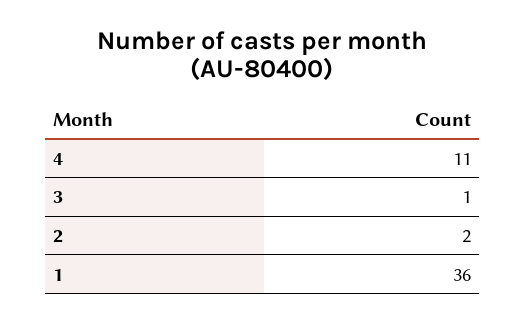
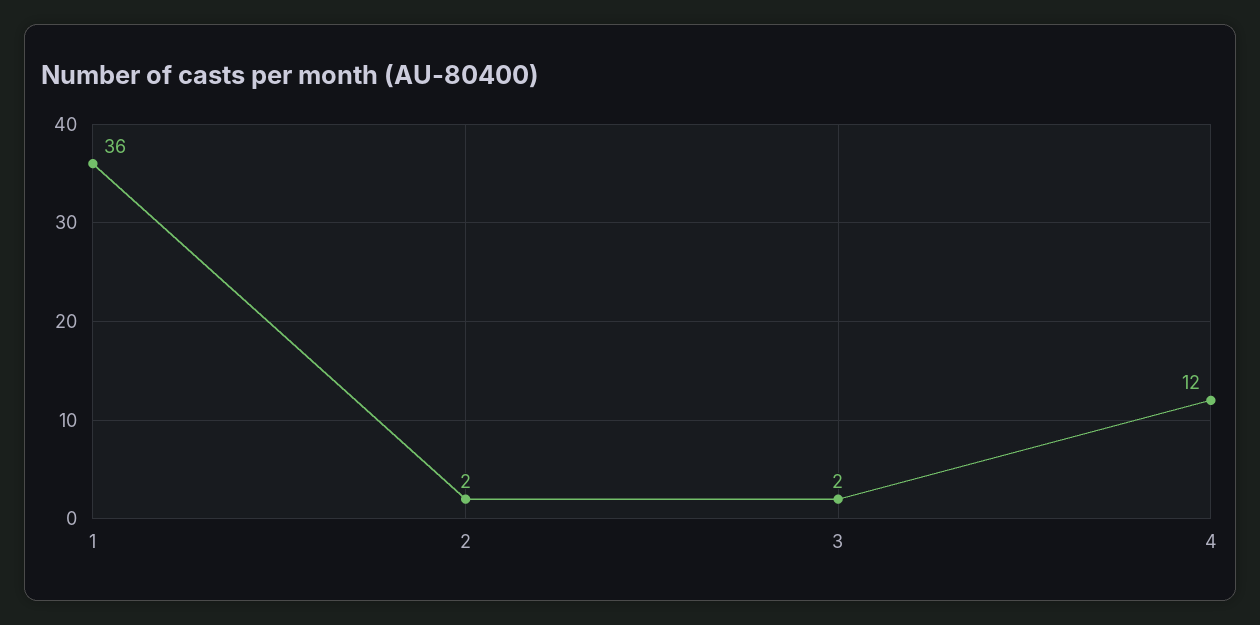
  {
-   "4": 11,
+   "4": 12,
-   "3": 1,
+   "3": 2,
    "2": 2,
    "1": 36
  }

